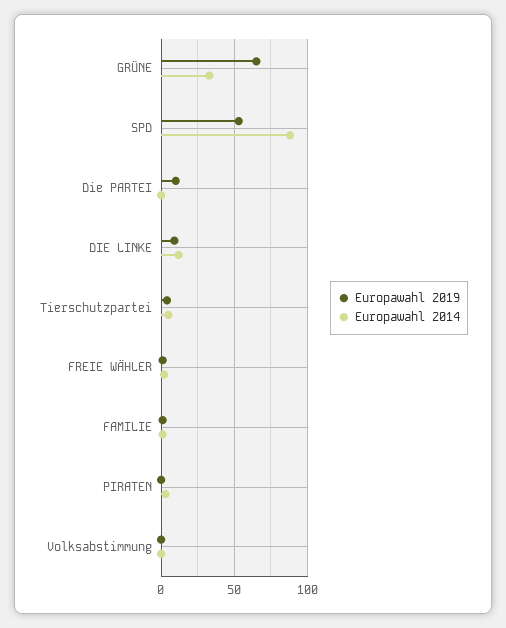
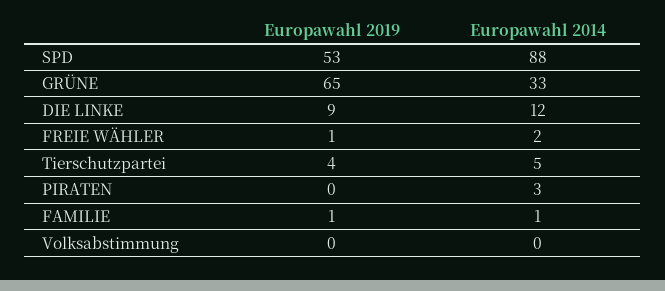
  {
    "Europawahl 2019": {
      "GRÜNE": 65,
      "SPD": 53,
-     "Die PARTEI": 10,
      "DIE LINKE": 9,
      "Tierschutzpartei": 4,
      "FREIE WÄHLER": 1,
      "FAMILIE": 1,
      "PIRATEN": 0,
      "Volksabstimmung": 0
    },
    "Europawahl 2014": {
      "GRÜNE": 33,
      "SPD": 88,
-     "Die PARTEI": 0,
      "DIE LINKE": 12,
      "Tierschutzpartei": 5,
      "FREIE WÄHLER": 2,
      "FAMILIE": 1,
      "PIRATEN": 3,
      "Volksabstimmung": 0
    }
  }

